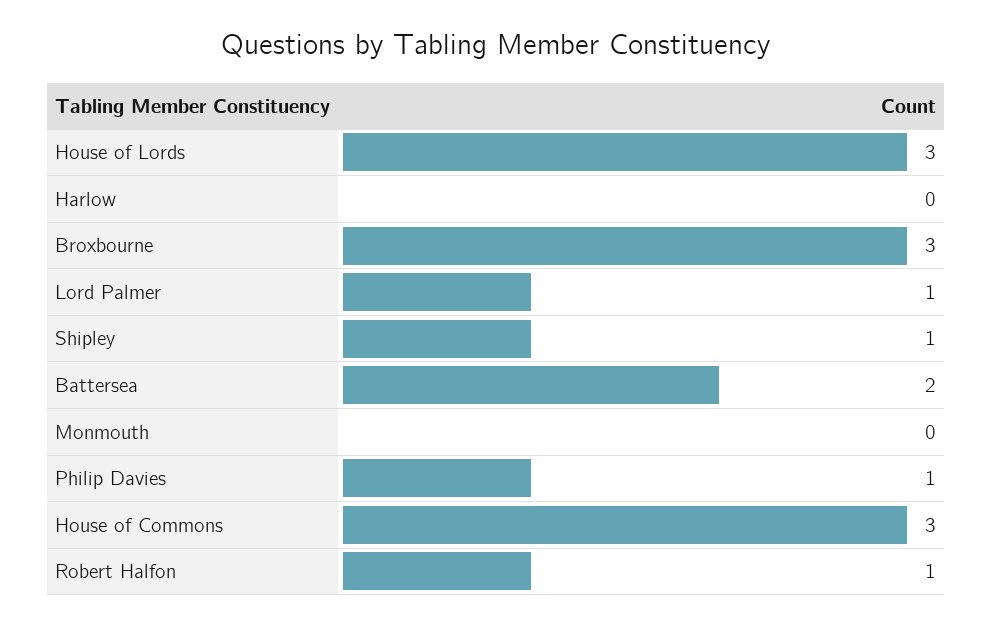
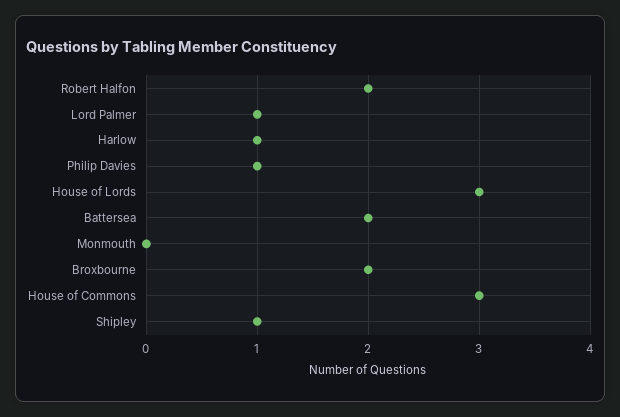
  {
    "House of Lords": 3,
-   "Harlow": 0,
+   "Harlow": 1,
-   "Broxbourne": 3,
+   "Broxbourne": 2,
    "Lord Palmer": 1,
    "Shipley": 1,
    "Battersea": 2,
    "Monmouth": 0,
    "Philip Davies": 1,
    "House of Commons": 3,
-   "Robert Halfon": 1
+   "Robert Halfon": 2
  }

